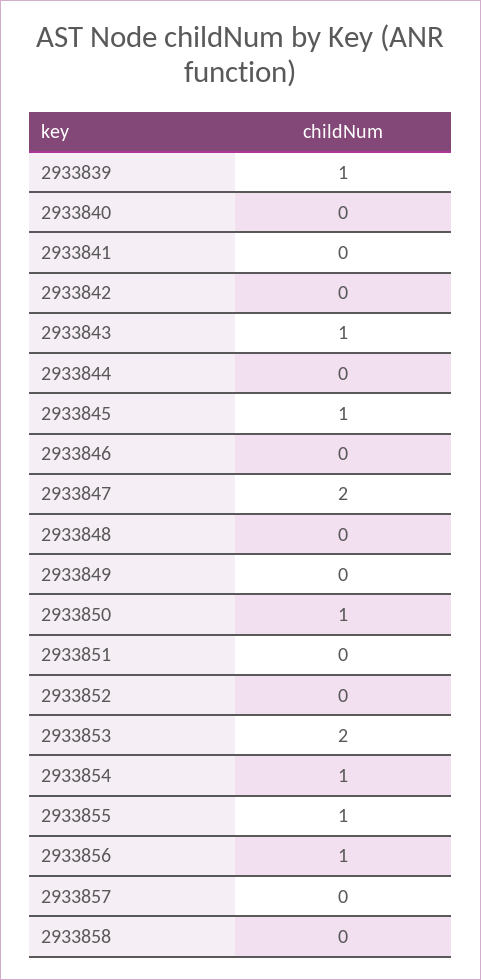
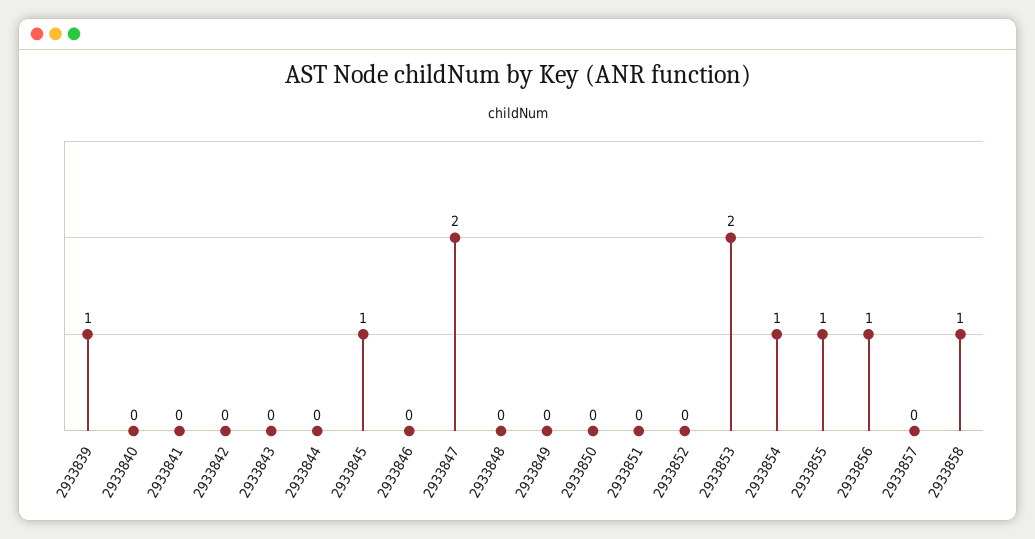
  {
    "2933839": 1,
    "2933840": 0,
    "2933841": 0,
    "2933842": 0,
-   "2933843": 1,
+   "2933843": 0,
    "2933844": 0,
    "2933845": 1,
    "2933846": 0,
    "2933847": 2,
    "2933848": 0,
    "2933849": 0,
-   "2933850": 1,
+   "2933850": 0,
    "2933851": 0,
    "2933852": 0,
    "2933853": 2,
    "2933854": 1,
    "2933855": 1,
    "2933856": 1,
    "2933857": 0,
-   "2933858": 0
+   "2933858": 1
  }

